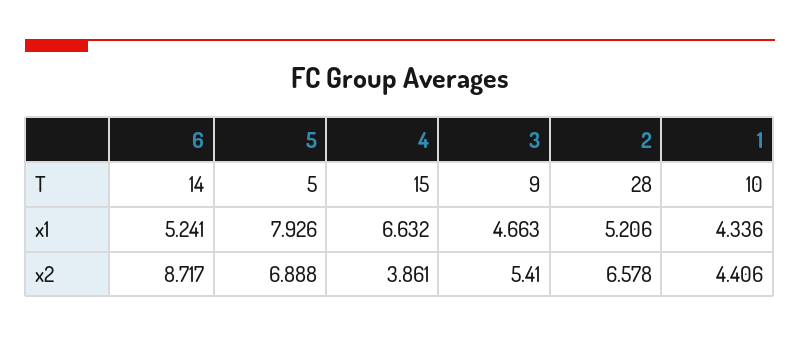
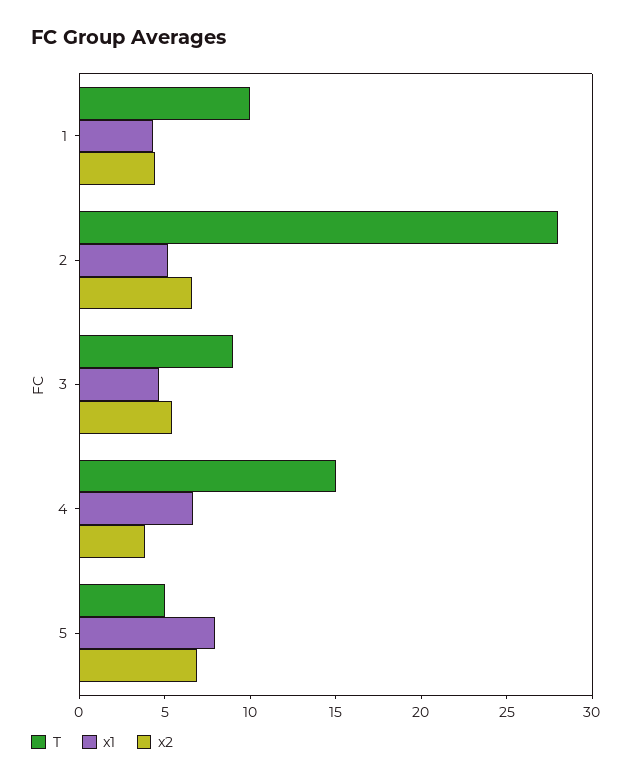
  {
    "T": {
-     "6": 14,
      "5": 5,
      "4": 15,
      "3": 9,
      "2": 28,
      "1": 10
    },
    "x1": {
-     "6": 5.241,
      "5": 7.926,
      "4": 6.632,
      "3": 4.663,
      "2": 5.206,
      "1": 4.336
    },
    "x2": {
-     "6": 8.717,
      "5": 6.888,
      "4": 3.861,
      "3": 5.41,
      "2": 6.578,
      "1": 4.406
    }
  }

